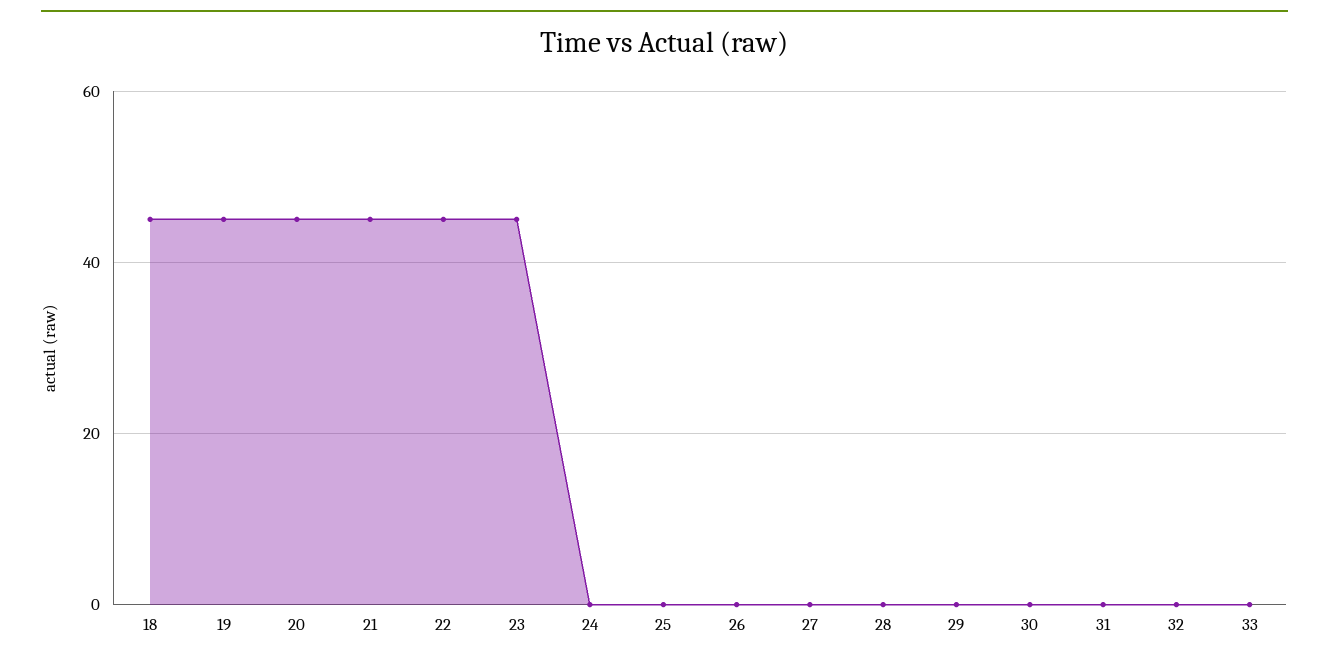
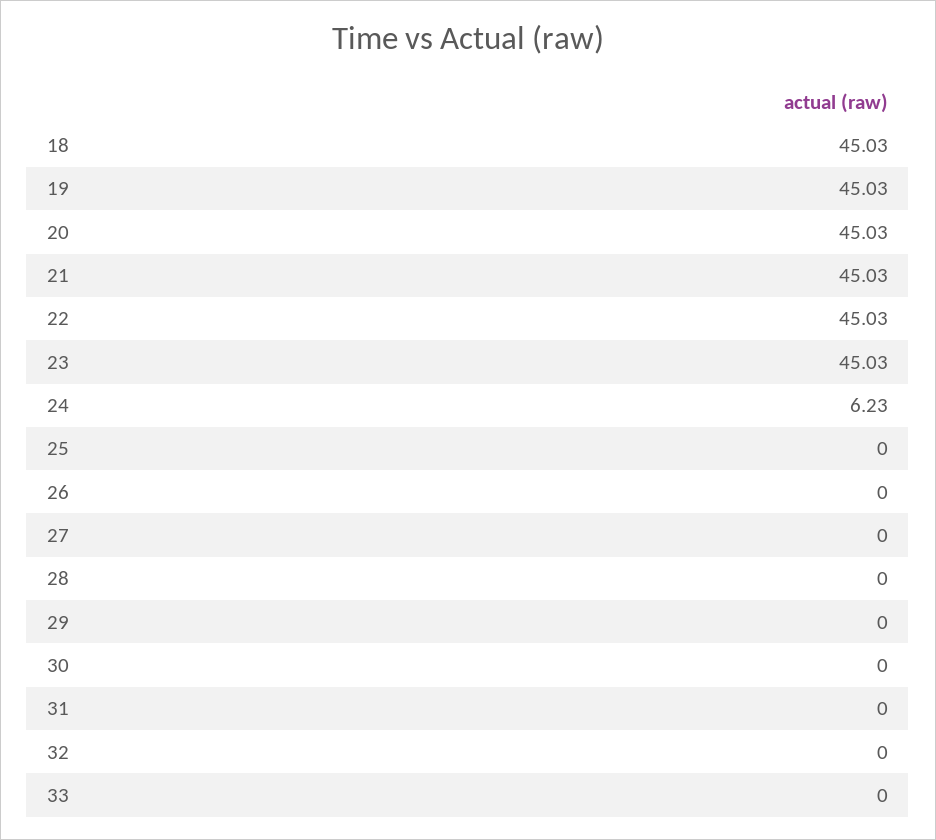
  {
    "18": 45.03,
    "19": 45.03,
    "20": 45.03,
    "21": 45.03,
    "22": 45.03,
    "23": 45.03,
-   "24": 0,
+   "24": 6.23,
    "25": 0,
    "26": 0,
    "27": 0,
    "28": 0,
    "29": 0,
    "30": 0,
    "31": 0,
    "32": 0,
    "33": 0
  }

